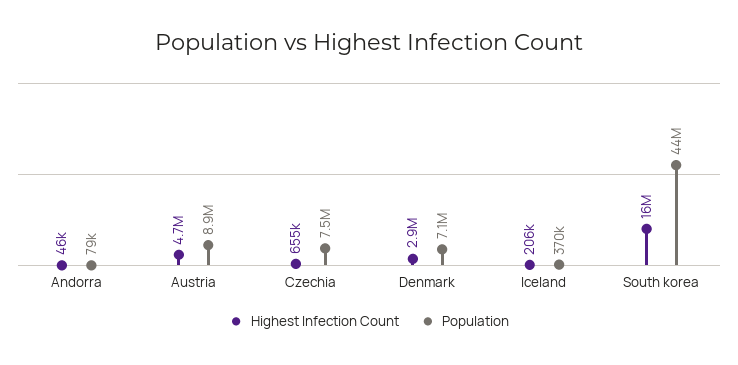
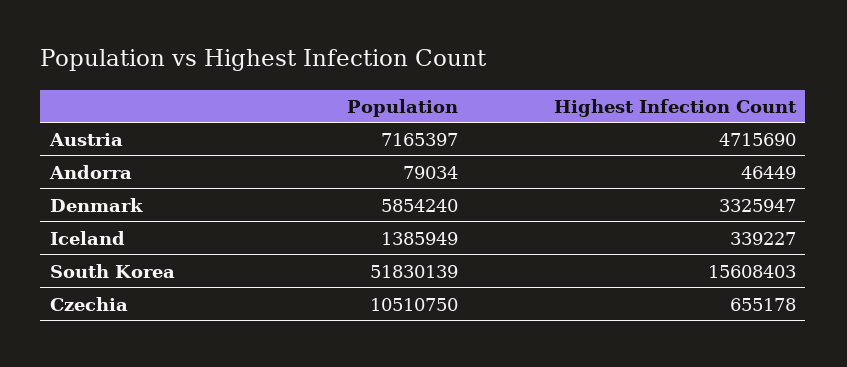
  {
    "Highest Infection Count": {
      "Andorra": 46449,
      "Austria": 4715690,
      "Czechia": 655178,
-     "Denmark": 2900000,
+     "Denmark": 3325947,
-     "Iceland": 206000,
+     "Iceland": 339227,
      "South korea": 15608403
    },
    "Population": {
      "Andorra": 79034,
-     "Austria": 8900000,
+     "Austria": 7165397,
-     "Czechia": 7500000,
+     "Czechia": 10510750,
-     "Denmark": 7100000,
+     "Denmark": 5854240,
-     "Iceland": 370000,
+     "Iceland": 1385949,
-     "South korea": 44000000
+     "South korea": 51830139
    }
  }

